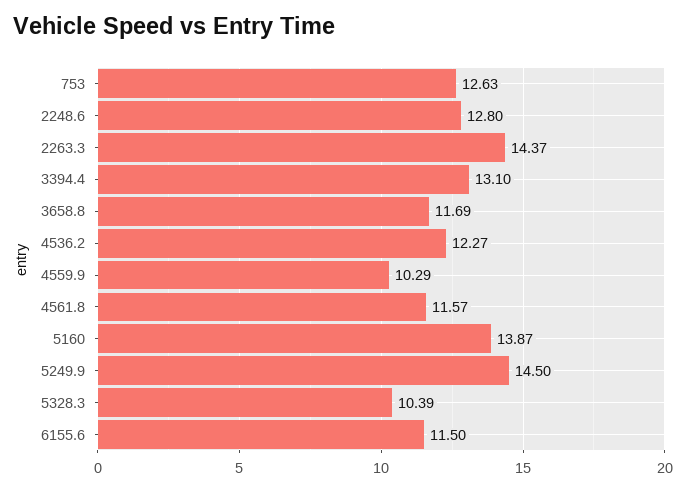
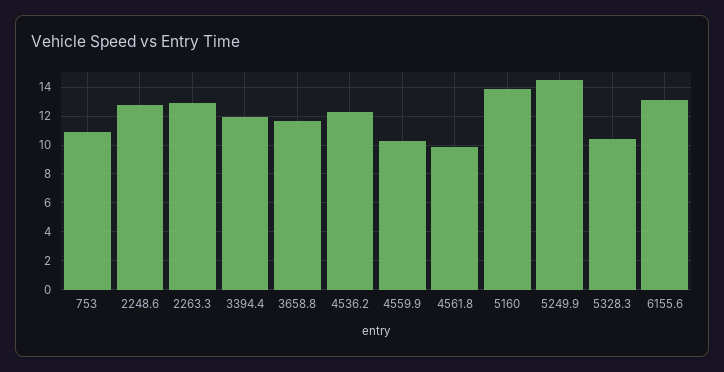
  {
-   "753": 12.63,
+   "753": 11,
    "2248.6": 12.8,
-   "2263.3": 14.37,
+   "2263.3": 13,
-   "3394.4": 13.1,
+   "3394.4": 12,
    "3658.8": 11.69,
    "4536.2": 12.27,
    "4559.9": 10.29,
-   "4561.8": 11.57,
+   "4561.8": 10,
    "5160": 13.87,
    "5249.9": 14.5,
    "5328.3": 10.39,
-   "6155.6": 11.5
+   "6155.6": 13
  }

